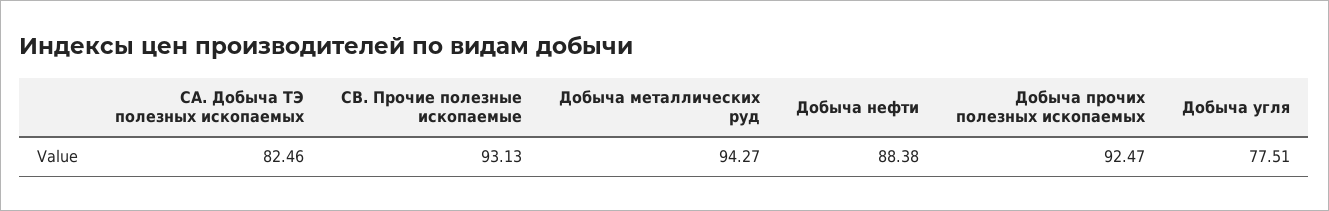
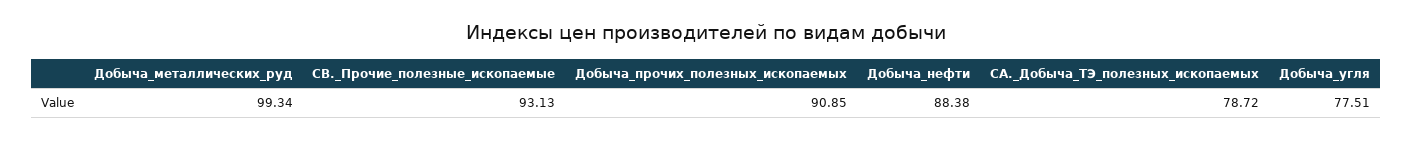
  {
-   "CA. Добыча ТЭ полезных ископаемых": 82.46,
+   "CA. Добыча ТЭ полезных ископаемых": 78.72,
    "CB. Прочие полезные ископаемые": 93.13,
-   "Добыча металлических руд": 94.27,
+   "Добыча металлических руд": 99.34,
    "Добыча нефти": 88.38,
-   "Добыча прочих полезных ископаемых": 92.47,
+   "Добыча прочих полезных ископаемых": 90.85,
    "Добыча угля": 77.51
  }

